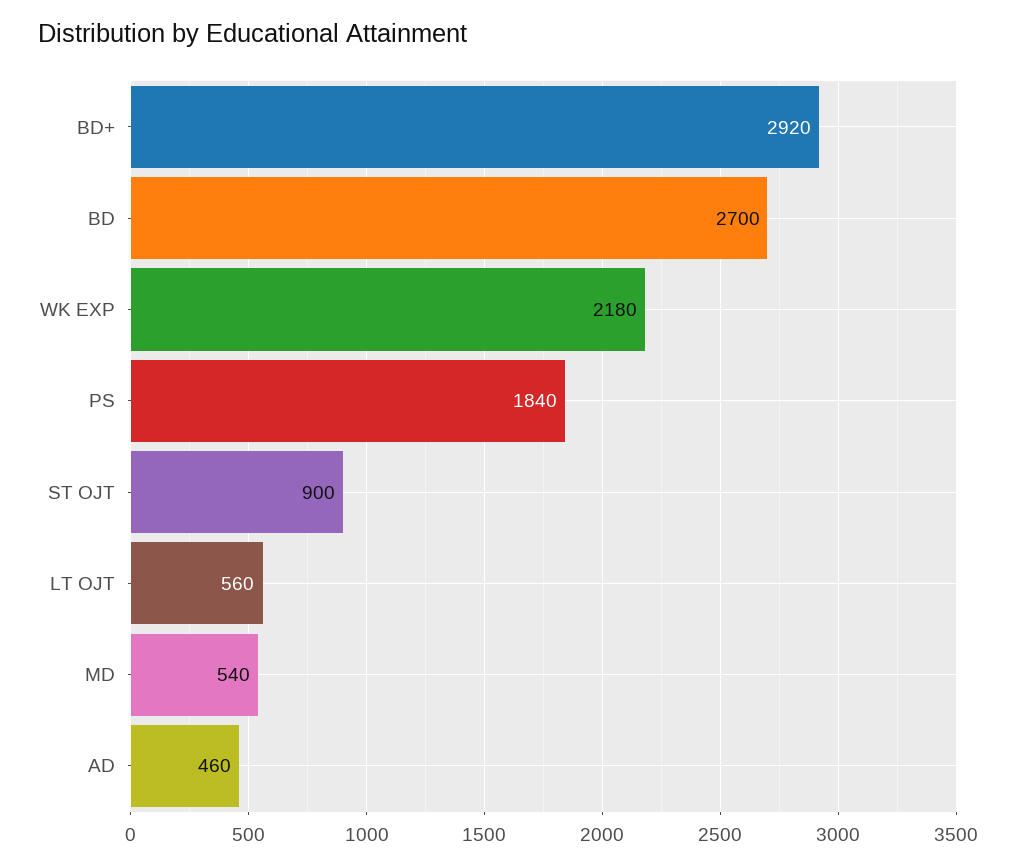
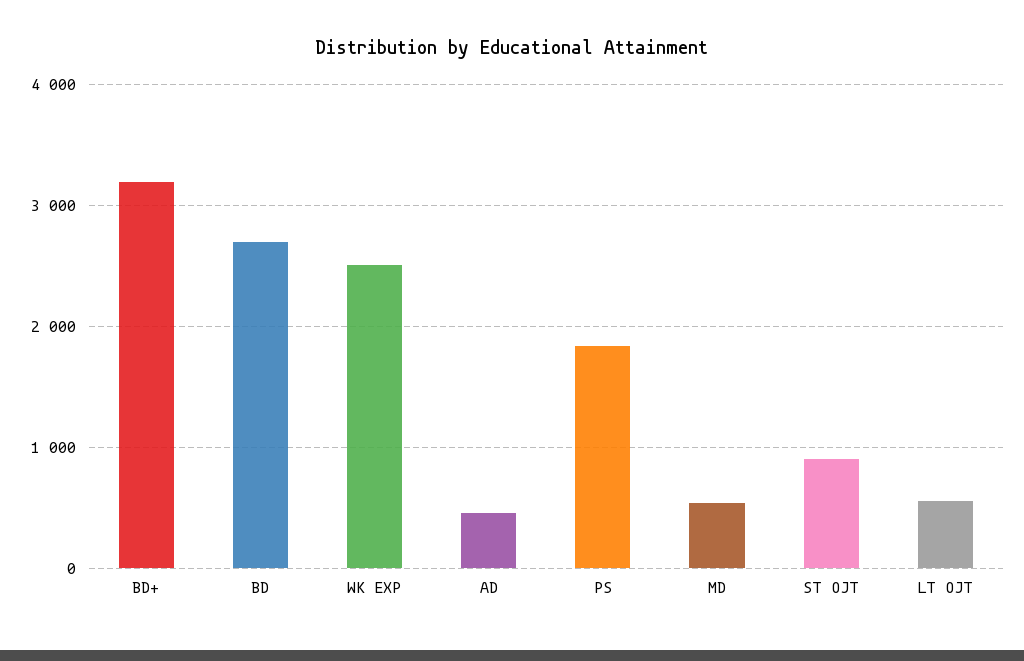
  {
-   "BD+": 2920,
+   "BD+": 3200,
    "BD": 2700,
-   "WK EXP": 2180,
+   "WK EXP": 2500,
    "PS": 1840,
    "ST OJT": 900,
    "LT OJT": 560,
    "MD": 540,
    "AD": 460
  }

